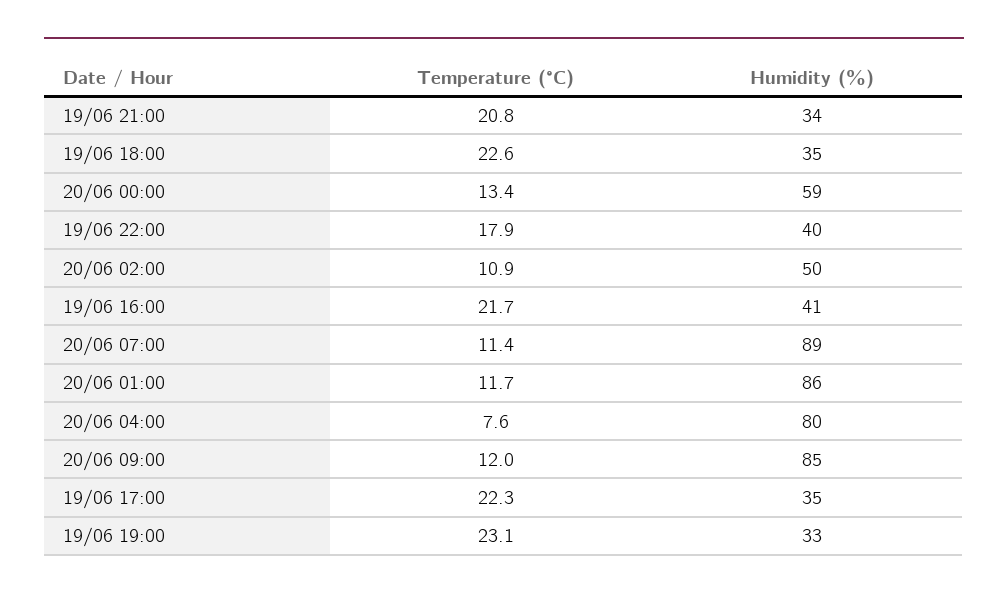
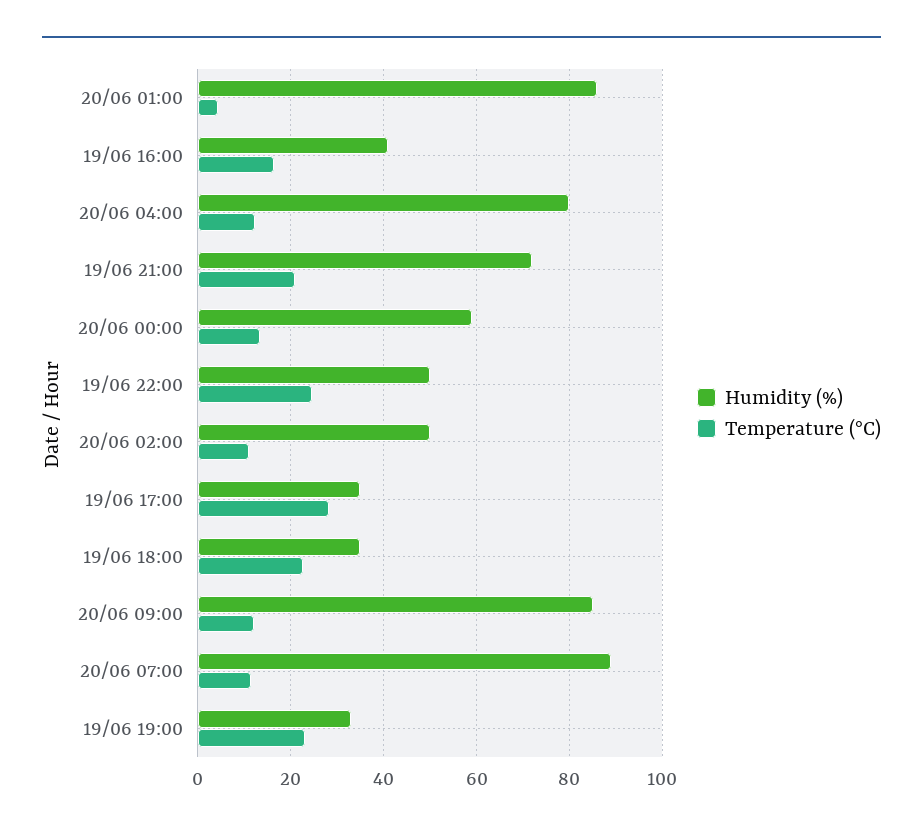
  {
    "Temperature (°C)": {
      "19/06 21:00": 20.8,
      "19/06 18:00": 22.6,
      "20/06 00:00": 13.4,
-     "19/06 22:00": 17.9,
+     "19/06 22:00": 24,
      "20/06 02:00": 10.9,
-     "19/06 16:00": 21.7,
+     "19/06 16:00": 16,
      "20/06 07:00": 11.4,
-     "20/06 01:00": 11.7,
+     "20/06 01:00": 4,
-     "20/06 04:00": 7.6,
+     "20/06 04:00": 12,
      "20/06 09:00": 12,
-     "19/06 17:00": 22.3,
+     "19/06 17:00": 28,
      "19/06 19:00": 23.1
    },
    "Humidity (%)": {
-     "19/06 21:00": 34,
+     "19/06 21:00": 72,
      "19/06 18:00": 35,
      "20/06 00:00": 59,
-     "19/06 22:00": 40,
+     "19/06 22:00": 50,
      "20/06 02:00": 50,
      "19/06 16:00": 41,
      "20/06 07:00": 89,
      "20/06 01:00": 86,
      "20/06 04:00": 80,
      "20/06 09:00": 85,
      "19/06 17:00": 35,
      "19/06 19:00": 33
    }
  }

